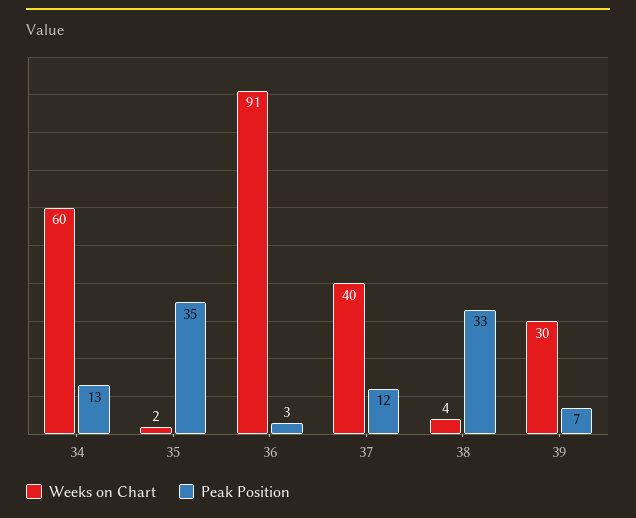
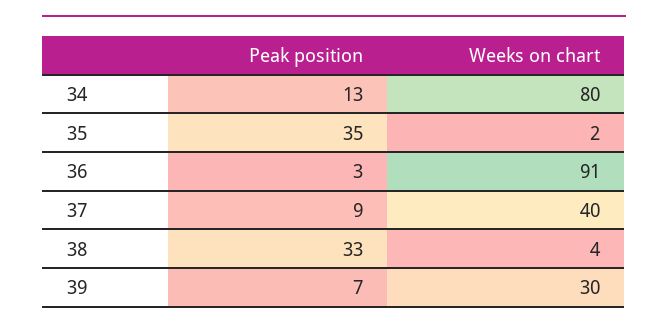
  {
    "Weeks on Chart": {
-     "34": 60,
+     "34": 80,
      "35": 2,
      "36": 91,
      "37": 40,
      "38": 4,
      "39": 30
    },
    "Peak Position": {
      "34": 13,
      "35": 35,
      "36": 3,
-     "37": 12,
+     "37": 9,
      "38": 33,
      "39": 7
    }
  }

